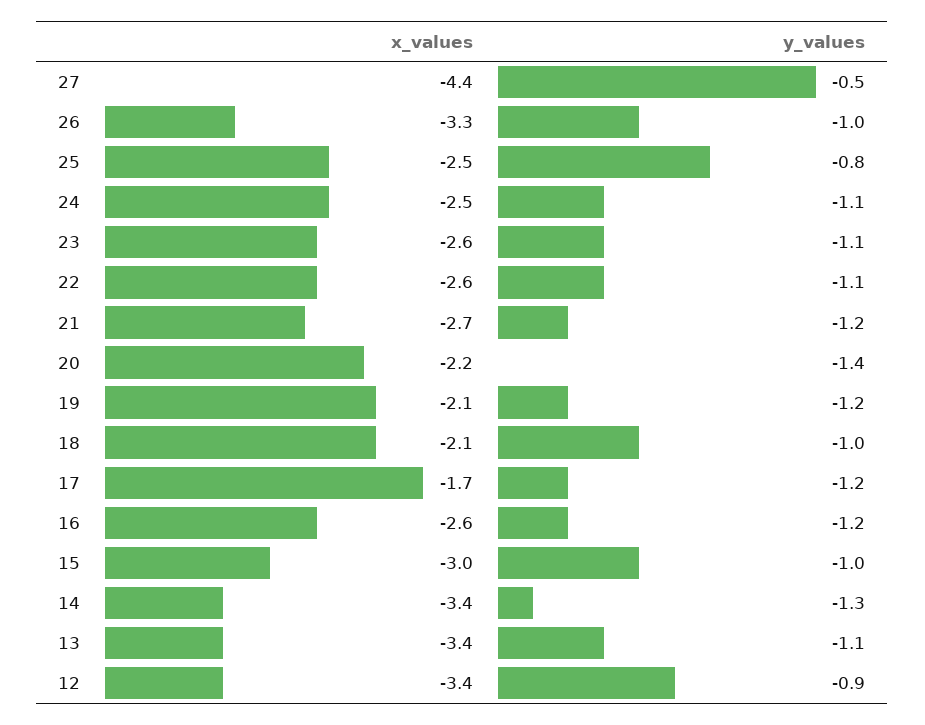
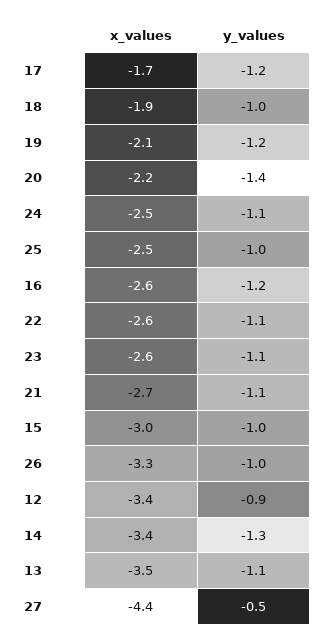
  {
    "x_values": {
      "27": -4.4,
      "26": -3.3,
      "25": -2.5,
      "24": -2.5,
      "23": -2.6,
      "22": -2.6,
      "21": -2.7,
      "20": -2.2,
      "19": -2.1,
-     "18": -2.1,
+     "18": -1.9,
      "17": -1.7,
      "16": -2.6,
      "15": -3,
      "14": -3.4,
-     "13": -3.4,
+     "13": -3.5,
      "12": -3.4
    },
    "y_values": {
      "27": -0.5,
      "26": -1,
-     "25": -0.8,
+     "25": -1,
      "24": -1.1,
      "23": -1.1,
      "22": -1.1,
-     "21": -1.2,
+     "21": -1.1,
      "20": -1.4,
      "19": -1.2,
      "18": -1,
      "17": -1.2,
      "16": -1.2,
      "15": -1,
      "14": -1.3,
      "13": -1.1,
      "12": -0.9
    }
  }

